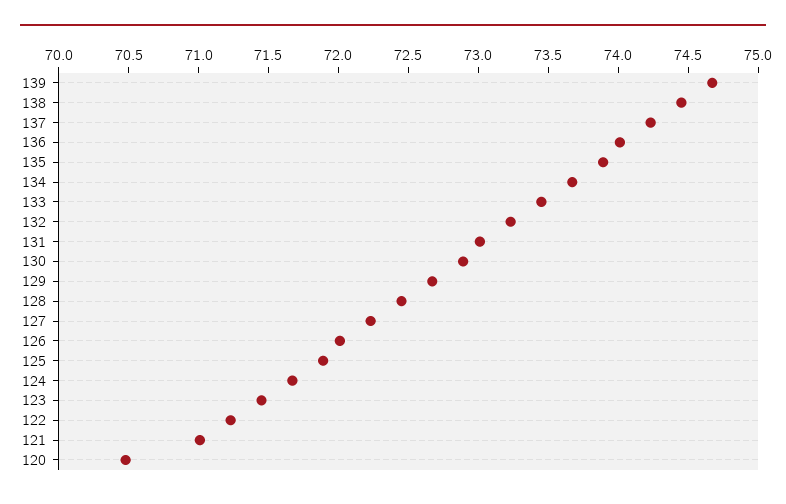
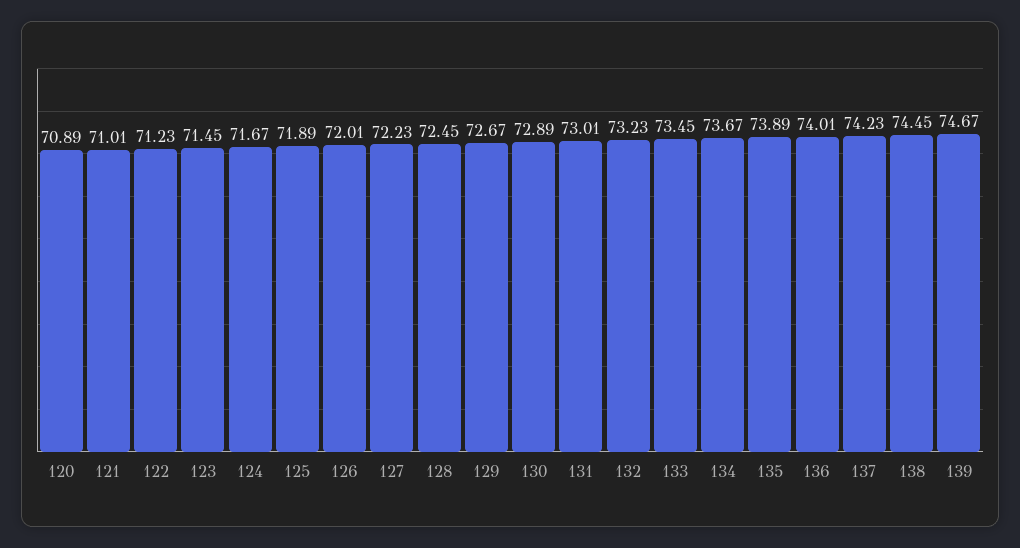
  {
    "139": 74.67,
    "138": 74.45,
    "137": 74.23,
    "136": 74.01,
    "135": 73.89,
    "134": 73.67,
    "133": 73.45,
    "132": 73.23,
    "131": 73.01,
    "130": 72.89,
    "129": 72.67,
    "128": 72.45,
    "127": 72.23,
    "126": 72.01,
    "125": 71.89,
    "124": 71.67,
    "123": 71.45,
    "122": 71.23,
    "121": 71.01,
-   "120": 70.5
+   "120": 70.89
  }

